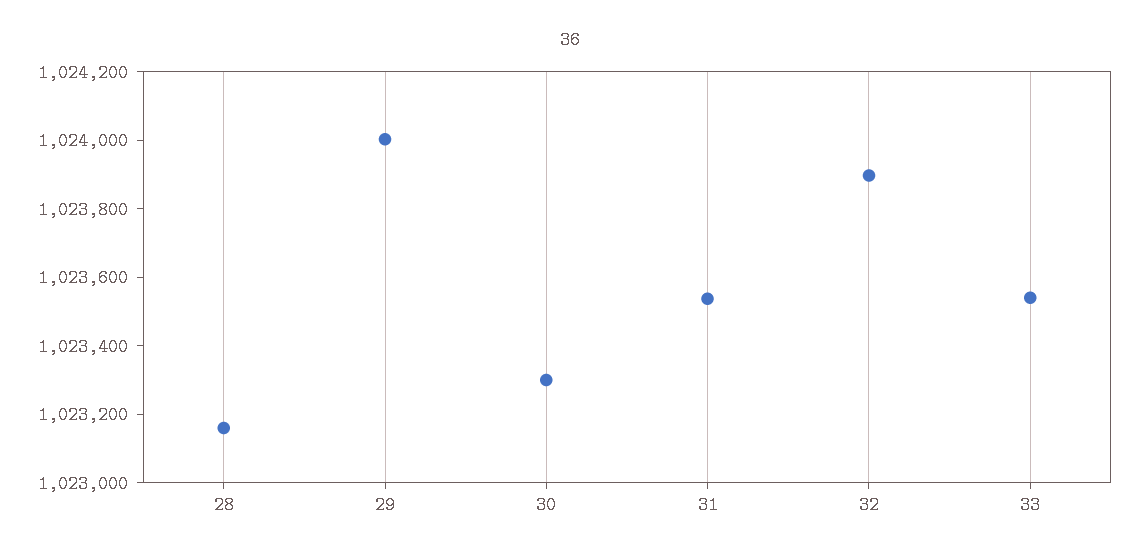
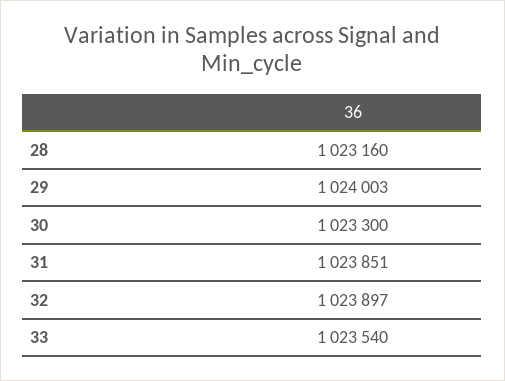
  {
    "28": 1023160,
    "29": 1024003,
    "30": 1023300,
-   "31": 1023550,
+   "31": 1023851,
    "32": 1023897,
    "33": 1023540
  }

